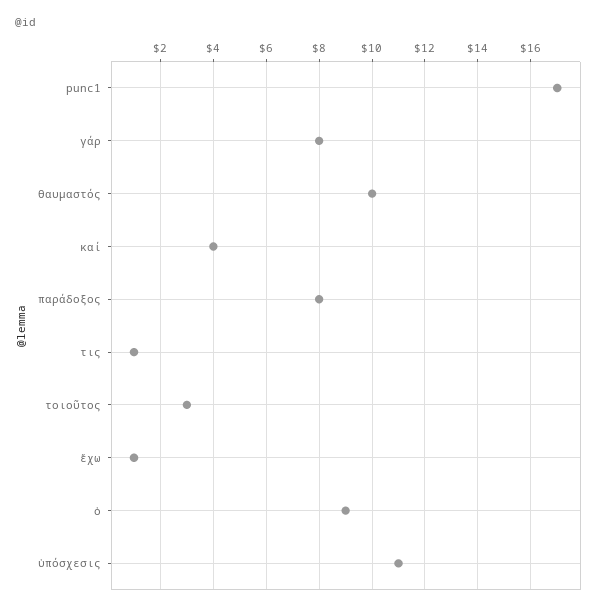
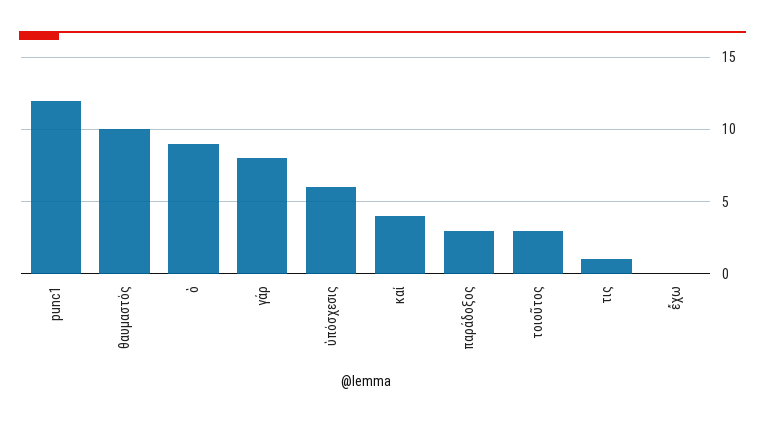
  {
-   "punc1": 17,
+   "punc1": 12,
    "γάρ": 8,
    "θαυμαστός": 10,
    "καί": 4,
-   "παράδοξος": 8,
+   "παράδοξος": 3,
    "τις": 1,
    "τοιοῦτος": 3,
-   "ἔχω": 1,
+   "ἔχω": 0,
    "ὁ": 9,
-   "ὑπόσχεσις": 11
+   "ὑπόσχεσις": 6
  }

